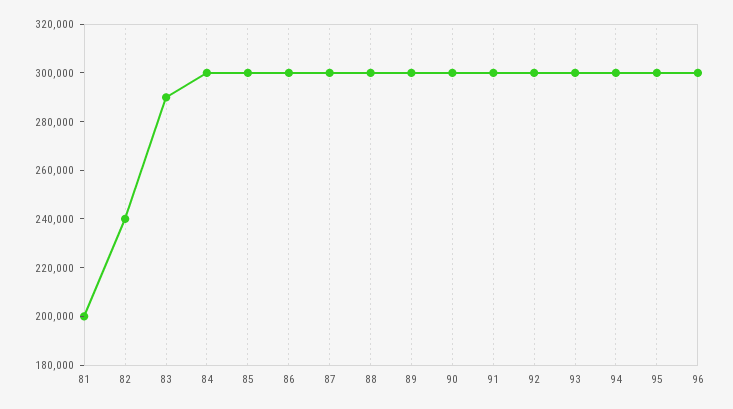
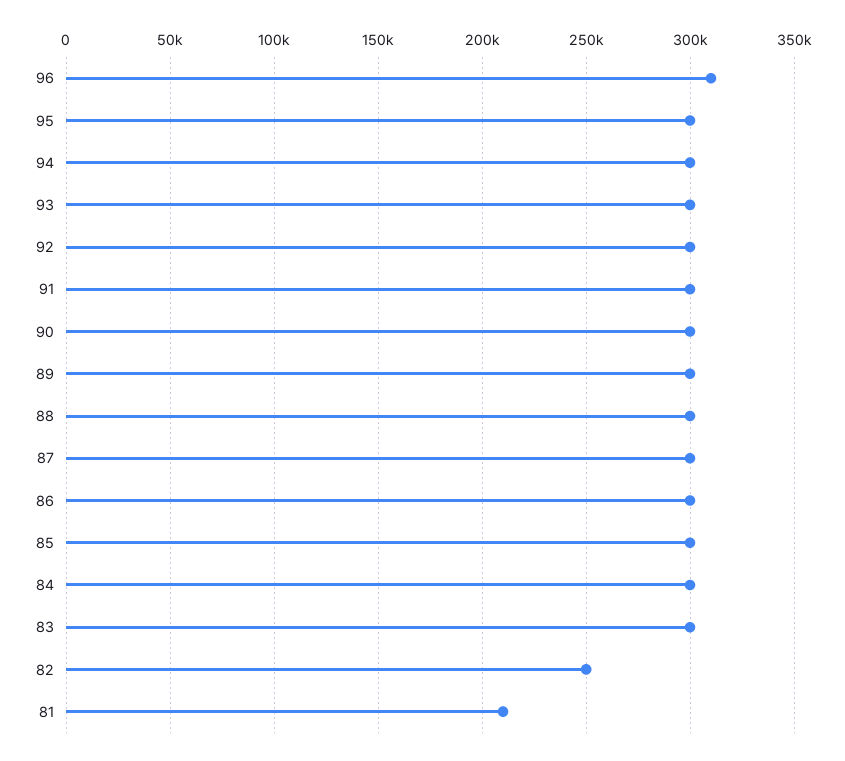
  {
-   "81": 200000,
+   "81": 210000,
-   "82": 240000,
+   "82": 250000,
-   "83": 290000,
+   "83": 300000,
    "84": 300000,
    "85": 300000,
    "86": 300000,
    "87": 300000,
    "88": 300000,
    "89": 300000,
    "90": 300000,
    "91": 300000,
    "92": 300000,
    "93": 300000,
    "94": 300000,
    "95": 300000,
-   "96": 300000
+   "96": 310000
  }

